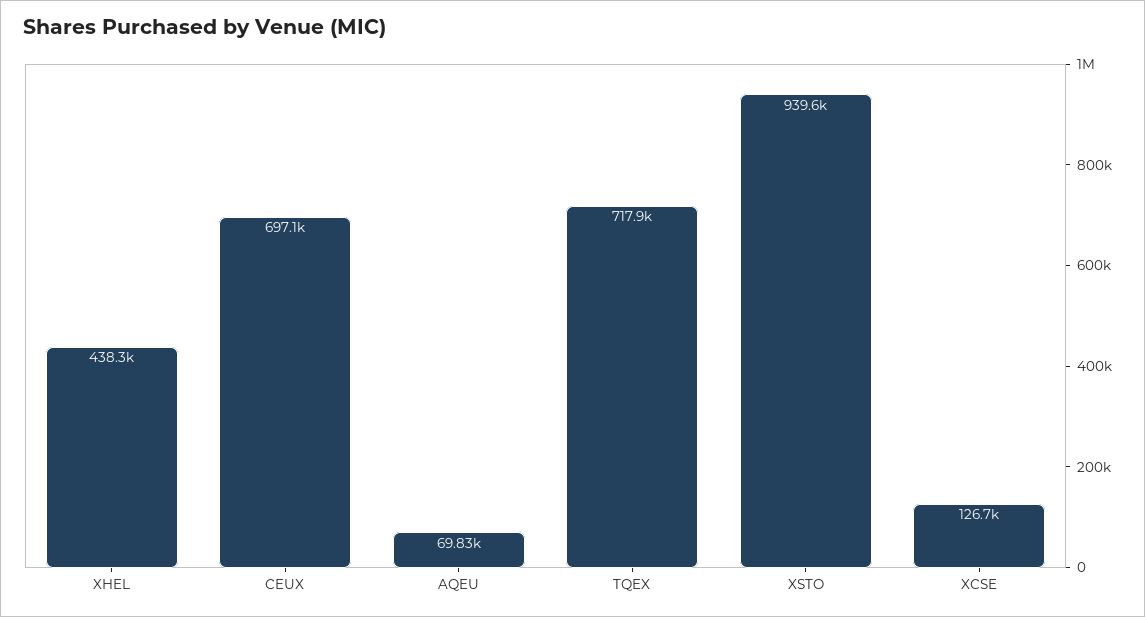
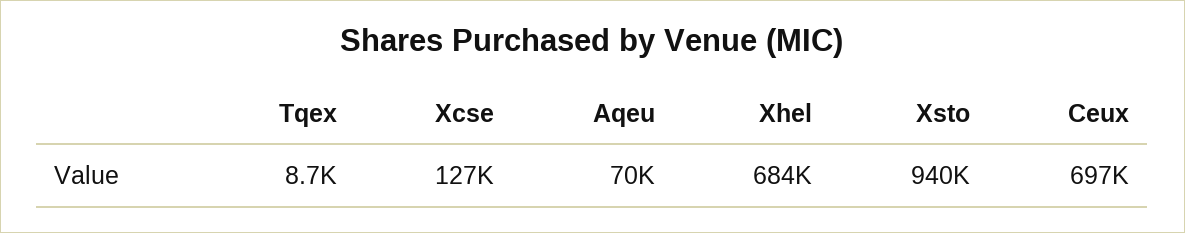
  {
-   "XHEL": 438300,
+   "XHEL": 684000,
    "CEUX": 697100,
    "AQEU": 69830,
-   "TQEX": 717900,
+   "TQEX": 8700,
    "XSTO": 939600,
    "XCSE": 126700
  }

